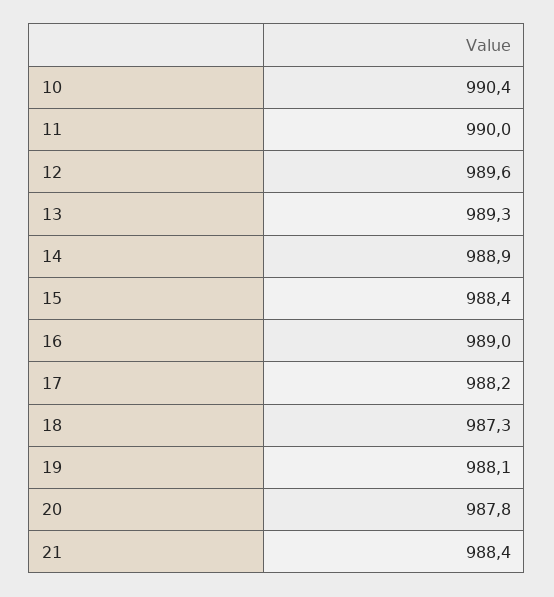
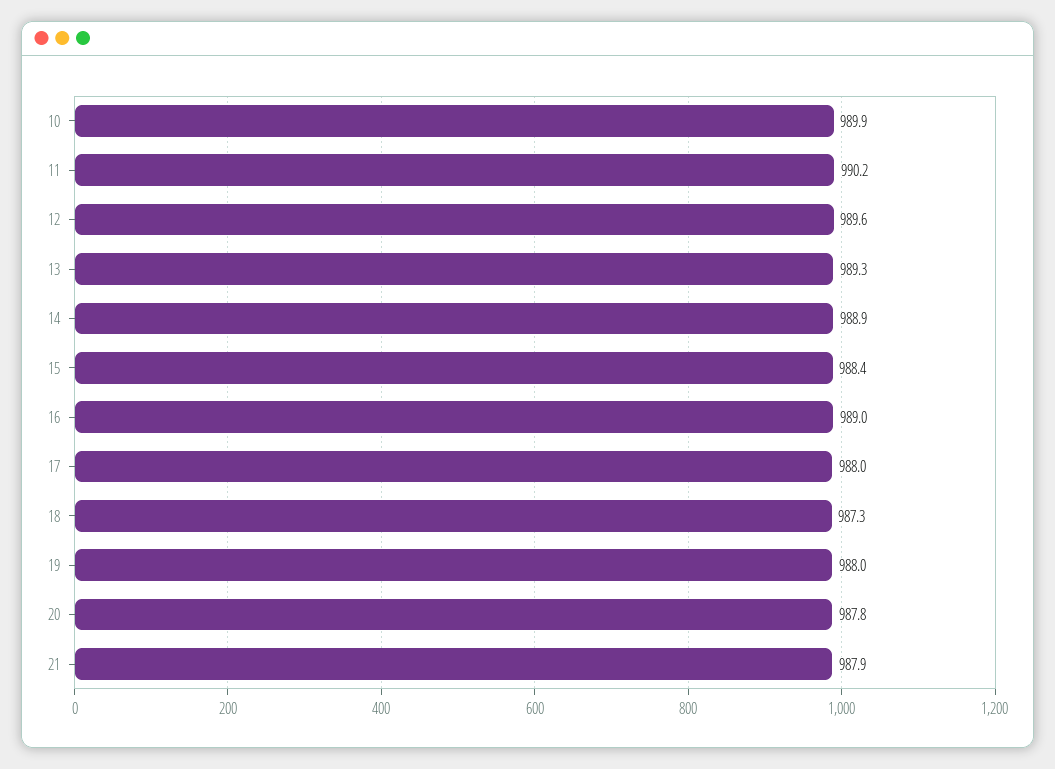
  {
-   "10": 990.4,
+   "10": 989.9,
-   "11": 990,
+   "11": 990.2,
    "12": 989.6,
    "13": 989.3,
    "14": 988.9,
    "15": 988.4,
    "16": 989,
-   "17": 988.2,
+   "17": 988,
    "18": 987.3,
-   "19": 988.1,
+   "19": 988,
    "20": 987.8,
-   "21": 988.4
+   "21": 987.9
  }

